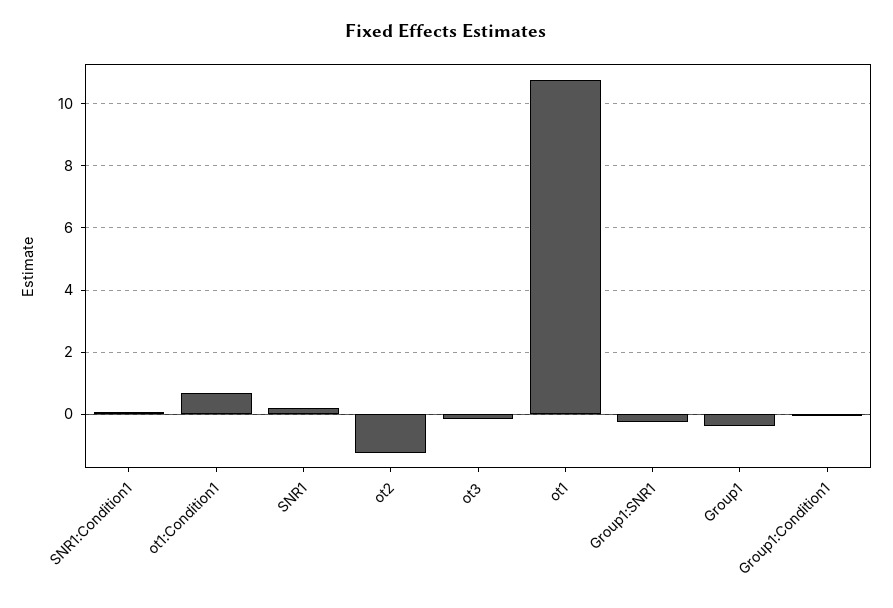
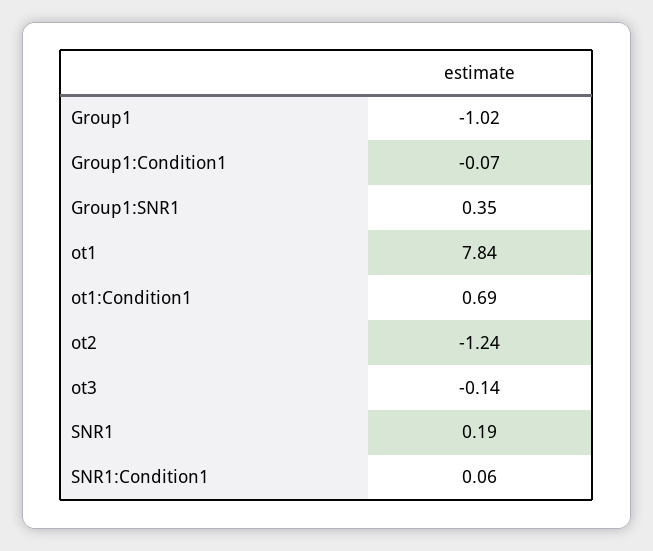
  {
    "SNR1:Condition1": 0.06,
    "ot1:Condition1": 0.69,
    "SNR1": 0.19,
    "ot2": -1.24,
    "ot3": -0.14,
-   "ot1": 10.8,
+   "ot1": 7.84,
-   "Group1:SNR1": -0.2,
+   "Group1:SNR1": 0.35,
-   "Group1": -0.4,
+   "Group1": -1.02,
    "Group1:Condition1": -0.07
  }

